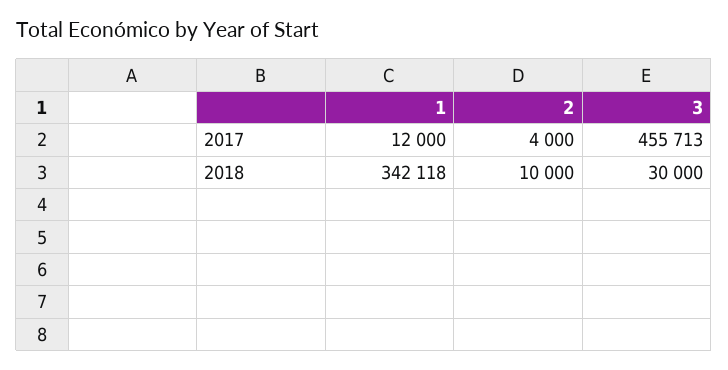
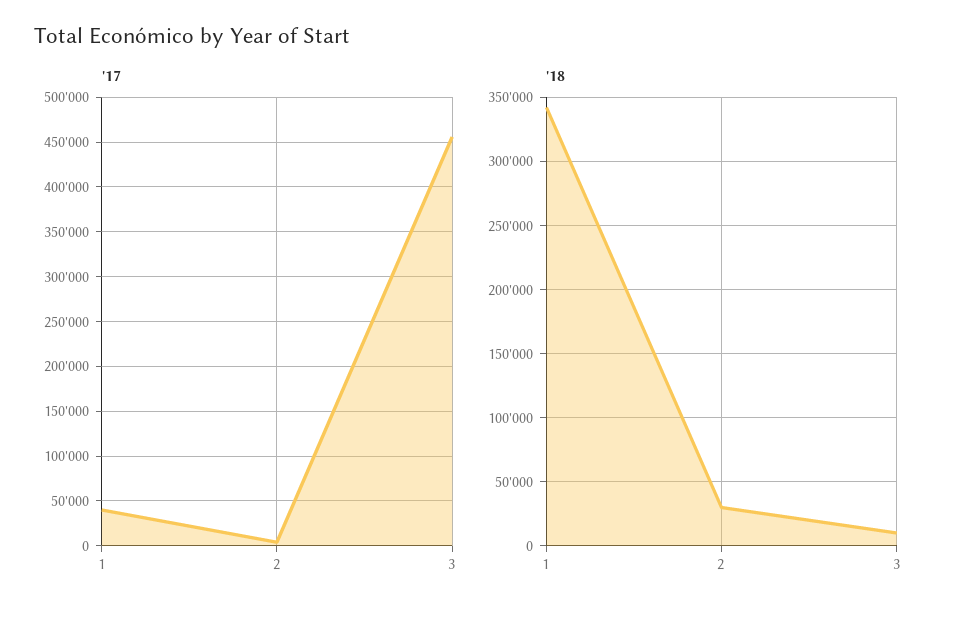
  {
    "2017": {
-     "1": 12000,
+     "1": 40000,
      "2": 4000,
      "3": 455713
    },
    "2018": {
      "1": 342118,
-     "2": 10000,
+     "2": 30000,
-     "3": 30000
+     "3": 10000
    }
  }

